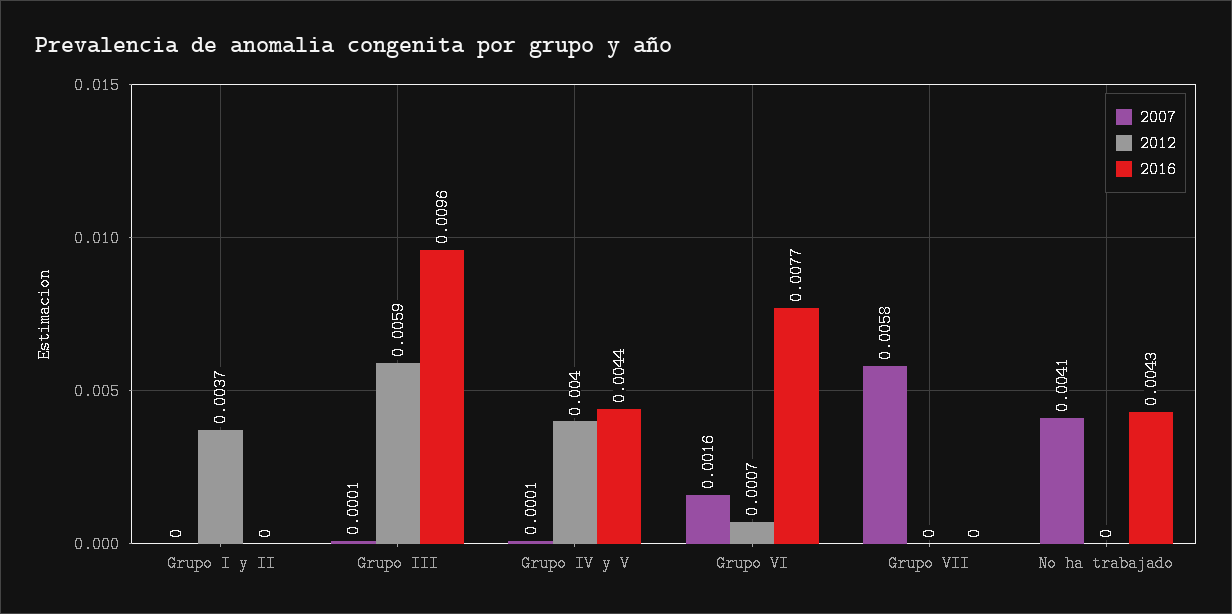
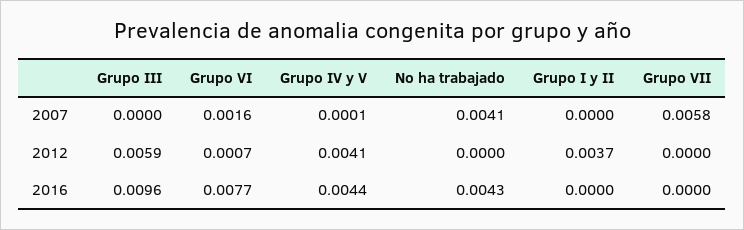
  {
    "2007": {
      "Grupo I y II": 0,
-     "Grupo III": 0.0001,
+     "Grupo III": 0,
      "Grupo IV y V": 0.0001,
      "Grupo VI": 0.0016,
      "Grupo VII": 0.0058,
      "No ha trabajado": 0.0041
    },
    "2012": {
      "Grupo I y II": 0.0037,
      "Grupo III": 0.0059,
-     "Grupo IV y V": 0.004,
+     "Grupo IV y V": 0.0041,
      "Grupo VI": 0.0007,
      "Grupo VII": 0,
      "No ha trabajado": 0
    },
    "2016": {
      "Grupo I y II": 0,
      "Grupo III": 0.0096,
      "Grupo IV y V": 0.0044,
      "Grupo VI": 0.0077,
      "Grupo VII": 0,
      "No ha trabajado": 0.0043
    }
  }

